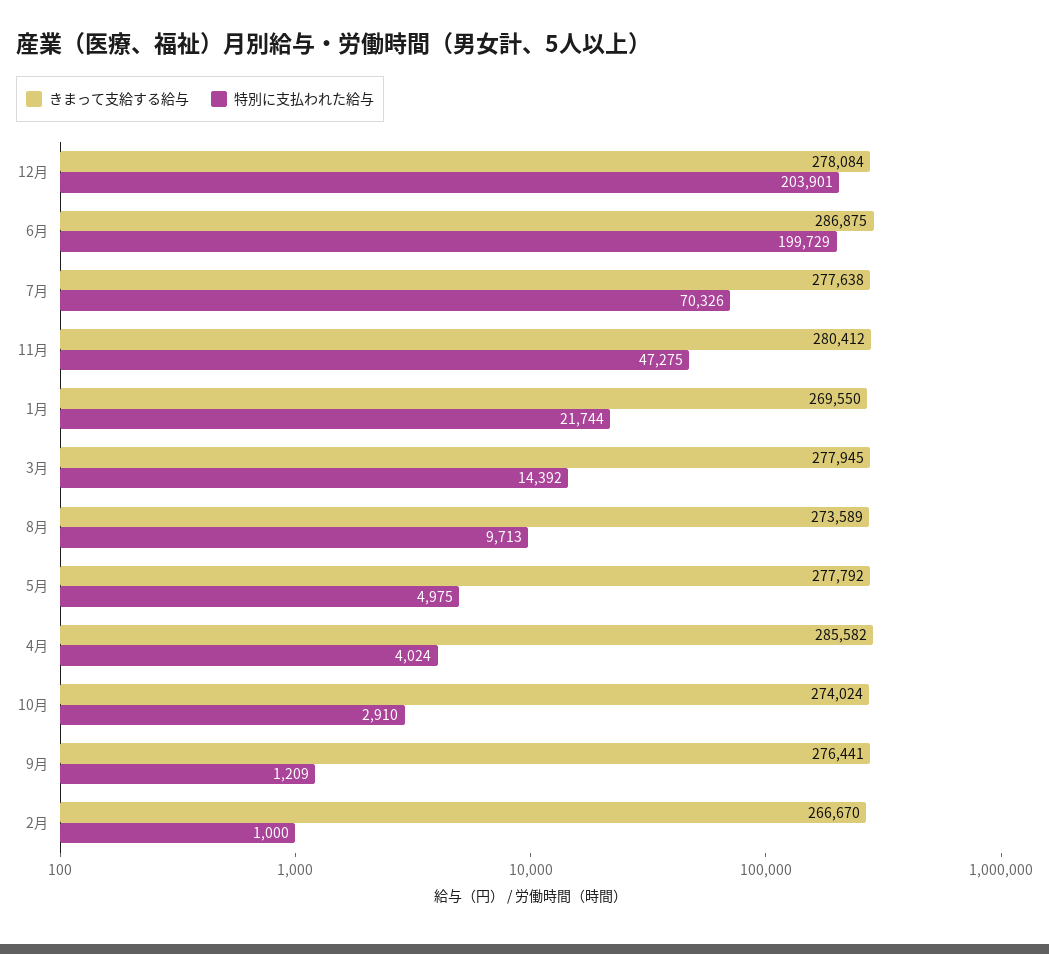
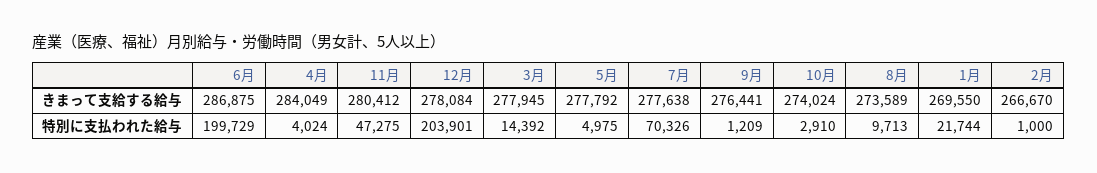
  {
    "きまって支給する給与": {
      "12月": 278084,
      "6月": 286875,
      "7月": 277638,
      "11月": 280412,
      "1月": 269550,
      "3月": 277945,
      "8月": 273589,
      "5月": 277792,
-     "4月": 285582,
+     "4月": 284049,
      "10月": 274024,
      "9月": 276441,
      "2月": 266670
    },
    "特別に支払われた給与": {
      "12月": 203901,
      "6月": 199729,
      "7月": 70326,
      "11月": 47275,
      "1月": 21744,
      "3月": 14392,
      "8月": 9713,
      "5月": 4975,
      "4月": 4024,
      "10月": 2910,
      "9月": 1209,
      "2月": 1000
    }
  }

